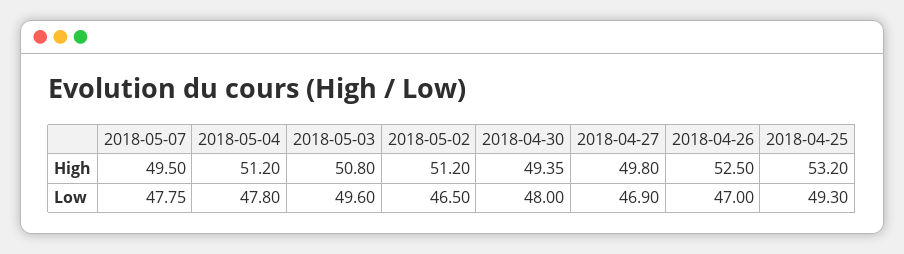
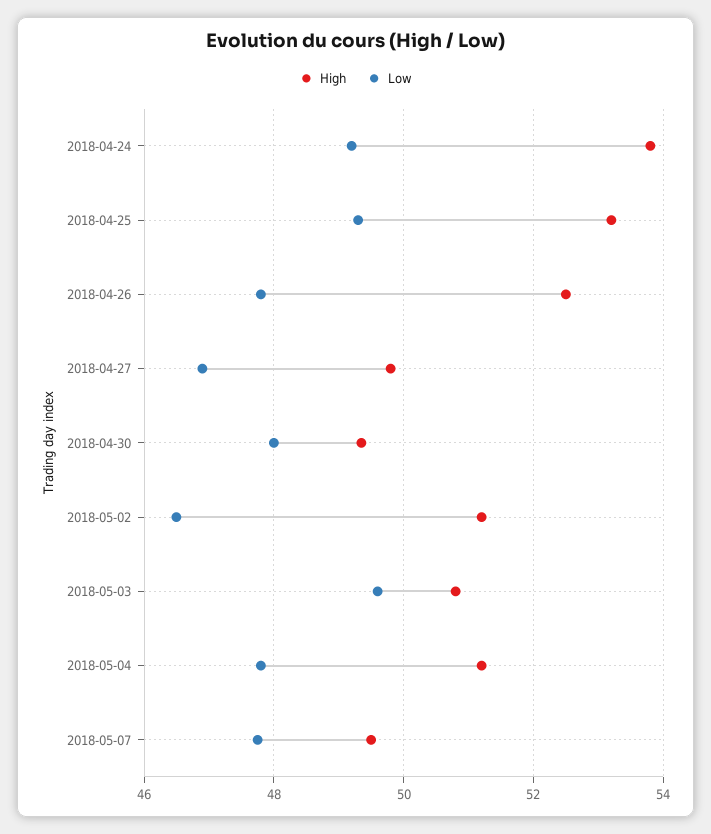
  {
    "High": {
      "2018-05-07": 49.5,
      "2018-05-04": 51.2,
      "2018-05-03": 50.8,
      "2018-05-02": 51.2,
      "2018-04-30": 49.35,
      "2018-04-27": 49.8,
      "2018-04-26": 52.5,
-     "2018-04-25": 53.2
+     "2018-04-25": 53.2,
+     "2018-04-24": 53.8
    },
    "Low": {
      "2018-05-07": 47.75,
      "2018-05-04": 47.8,
      "2018-05-03": 49.6,
      "2018-05-02": 46.5,
      "2018-04-30": 48,
      "2018-04-27": 46.9,
-     "2018-04-26": 47,
+     "2018-04-26": 47.8,
-     "2018-04-25": 49.3
+     "2018-04-25": 49.3,
+     "2018-04-24": 49.2
    }
  }

